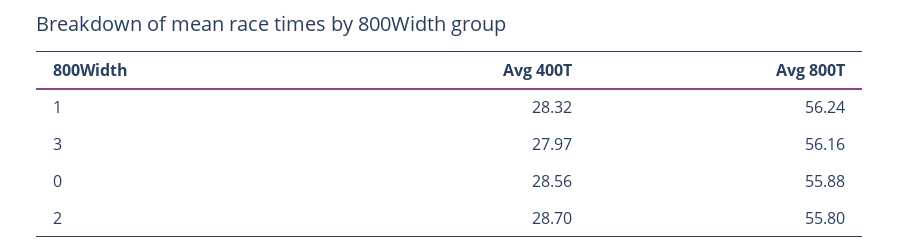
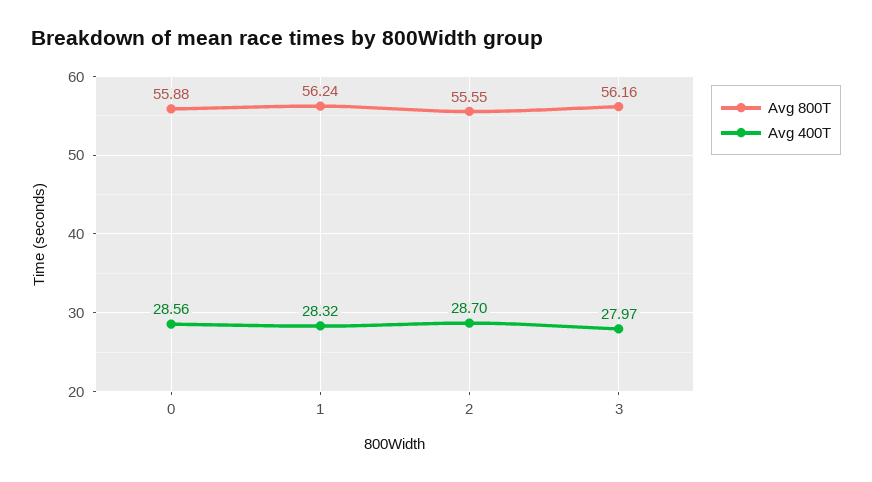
  {
    "Avg 400T": {
      "1": 28.32,
      "3": 27.97,
      "0": 28.56,
      "2": 28.7
    },
    "Avg 800T": {
      "1": 56.24,
      "3": 56.16,
      "0": 55.88,
-     "2": 55.8
+     "2": 55.55
    }
  }

